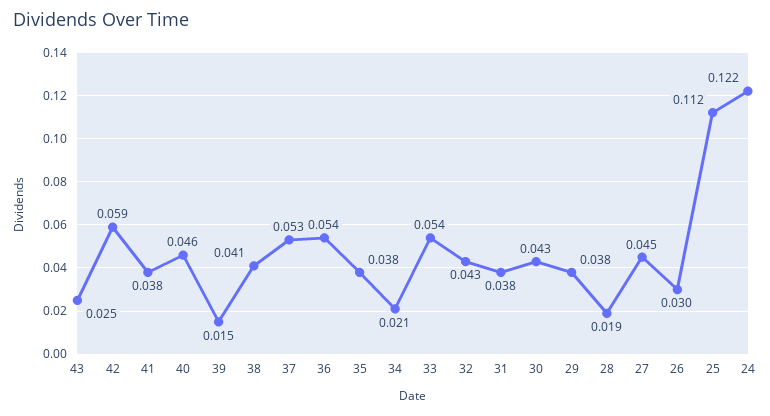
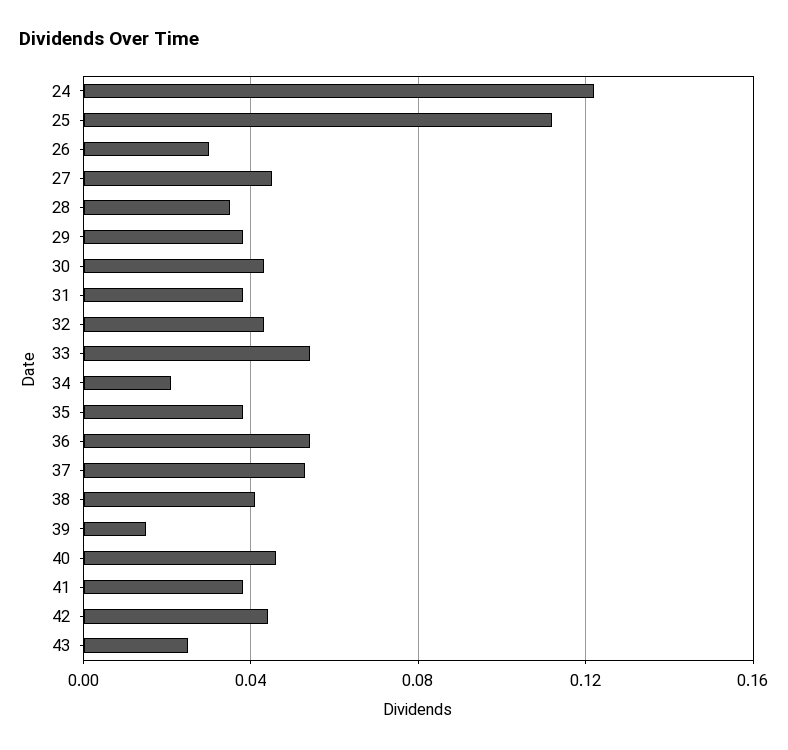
  {
    "43": 0.025,
-   "42": 0.059,
+   "42": 0.045,
    "41": 0.038,
    "40": 0.046,
    "39": 0.015,
    "38": 0.041,
    "37": 0.053,
    "36": 0.054,
    "35": 0.038,
    "34": 0.021,
    "33": 0.054,
    "32": 0.043,
    "31": 0.038,
    "30": 0.043,
    "29": 0.038,
-   "28": 0.019,
+   "28": 0.035,
    "27": 0.045,
    "26": 0.03,
    "25": 0.112,
    "24": 0.122
  }

